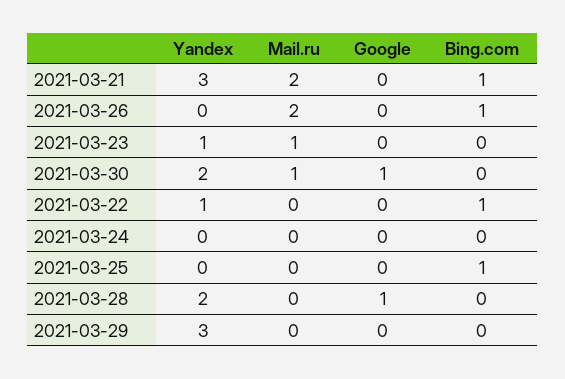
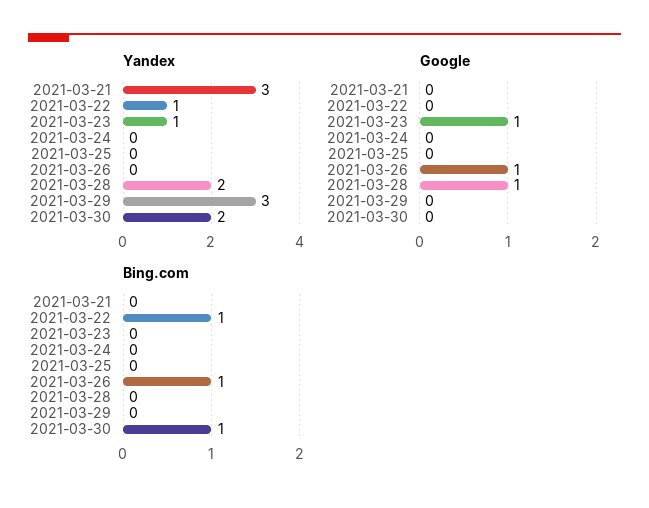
  {
    "Yandex": {
      "2021-03-21": 3,
      "2021-03-26": 0,
      "2021-03-23": 1,
      "2021-03-30": 2,
      "2021-03-22": 1,
      "2021-03-24": 0,
      "2021-03-25": 0,
      "2021-03-28": 2,
      "2021-03-29": 3
    },
-   "Mail.ru": {
-     "2021-03-21": 2,
-     "2021-03-26": 2,
-     "2021-03-23": 1,
-     "2021-03-30": 1,
-     "2021-03-22": 0,
-     "2021-03-24": 0,
-     "2021-03-25": 0,
-     "2021-03-28": 0,
-     "2021-03-29": 0
-   },
    "Google": {
      "2021-03-21": 0,
-     "2021-03-26": 0,
+     "2021-03-26": 1,
-     "2021-03-23": 0,
+     "2021-03-23": 1,
-     "2021-03-30": 1,
+     "2021-03-30": 0,
      "2021-03-22": 0,
      "2021-03-24": 0,
      "2021-03-25": 0,
      "2021-03-28": 1,
      "2021-03-29": 0
    },
    "Bing.com": {
-     "2021-03-21": 1,
+     "2021-03-21": 0,
      "2021-03-26": 1,
      "2021-03-23": 0,
-     "2021-03-30": 0,
+     "2021-03-30": 1,
      "2021-03-22": 1,
      "2021-03-24": 0,
-     "2021-03-25": 1,
+     "2021-03-25": 0,
      "2021-03-28": 0,
      "2021-03-29": 0
    }
  }

